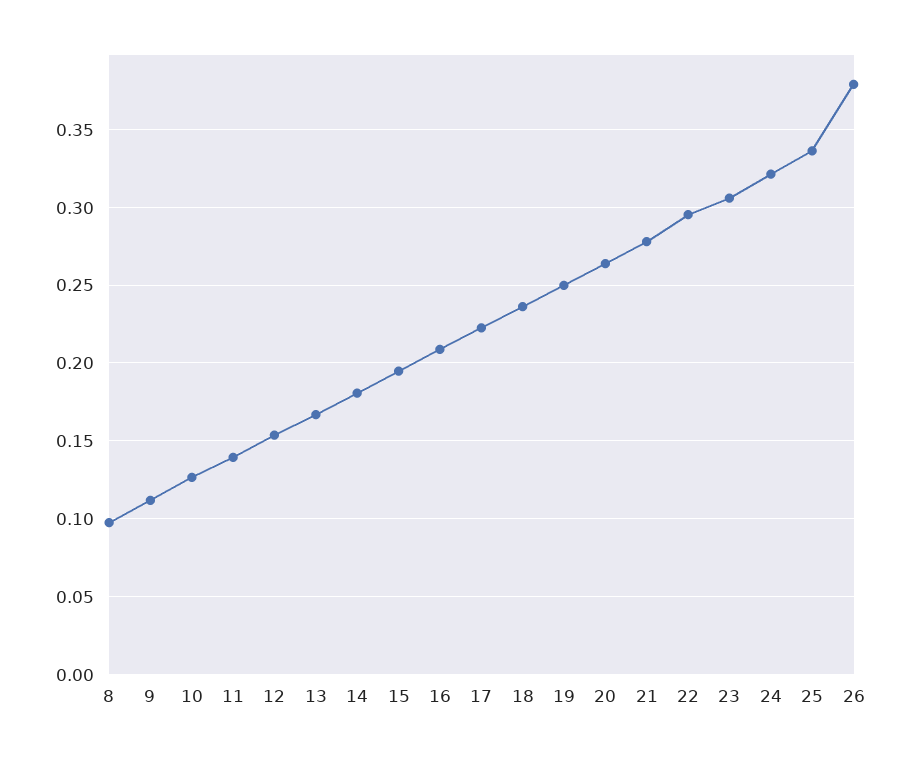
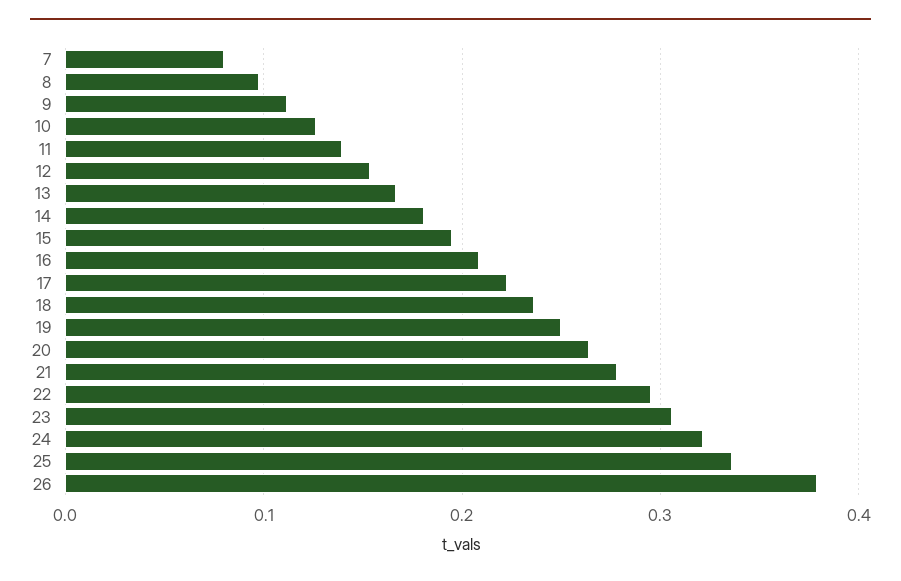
  {
    "8": 0.1,
    "9": 0.11,
    "10": 0.125,
    "11": 0.14,
    "12": 0.155,
    "13": 0.165,
    "14": 0.18,
    "15": 0.195,
    "16": 0.21,
    "17": 0.225,
    "18": 0.235,
    "19": 0.25,
    "20": 0.265,
    "21": 0.28,
    "22": 0.295,
    "23": 0.305,
    "24": 0.32,
    "25": 0.335,
-   "26": 0.38
+   "26": 0.38,
+   "7": 0.08
  }

